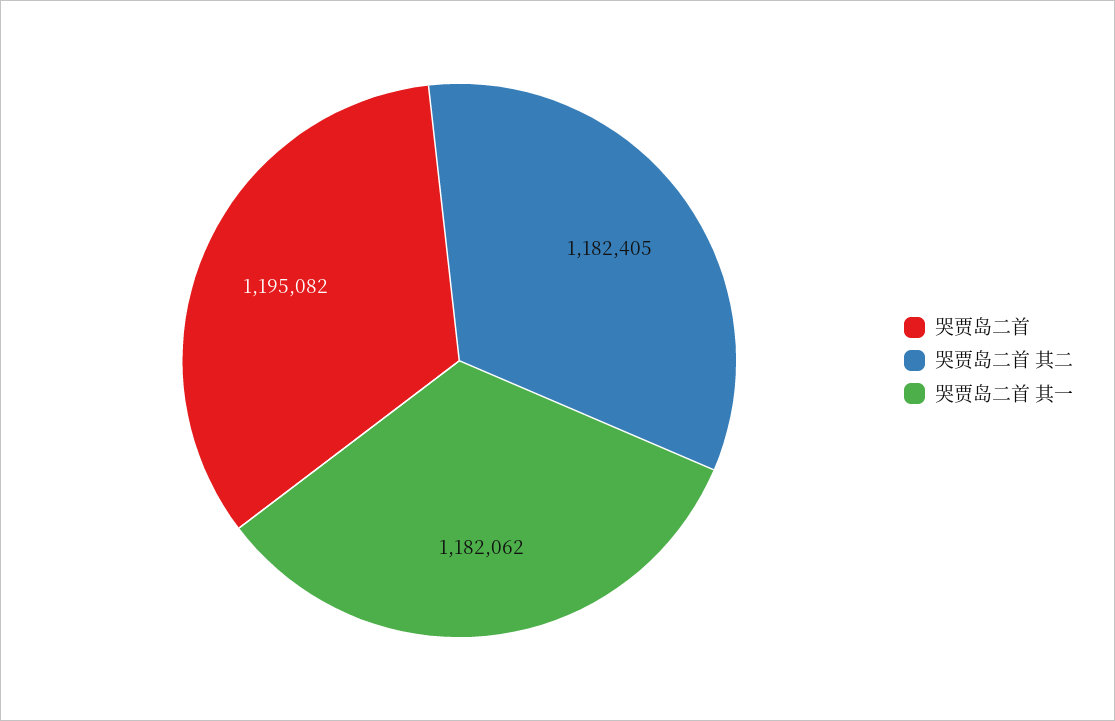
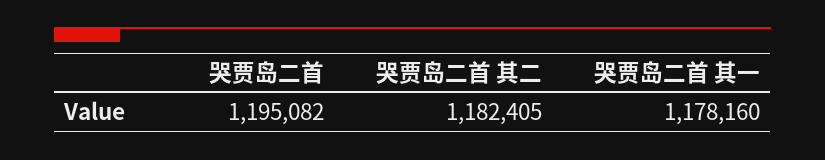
  {
    "哭贾岛二首": 1195082,
    "哭贾岛二首 其二": 1182405,
-   "哭贾岛二首 其一": 1182062
+   "哭贾岛二首 其一": 1178160
  }

